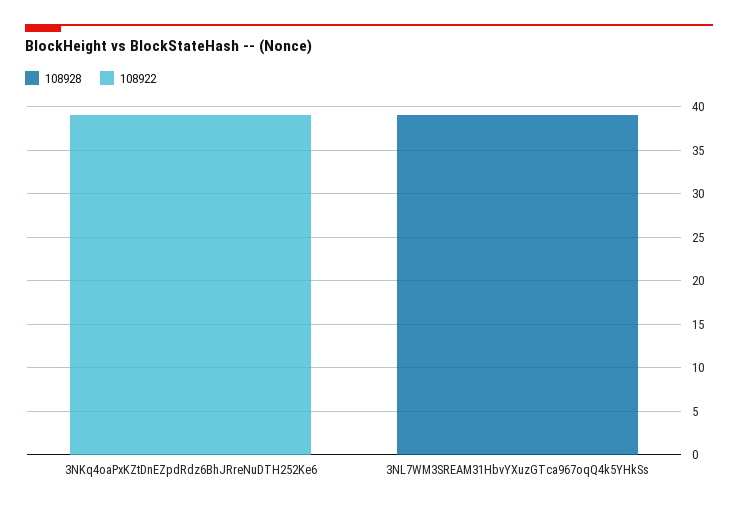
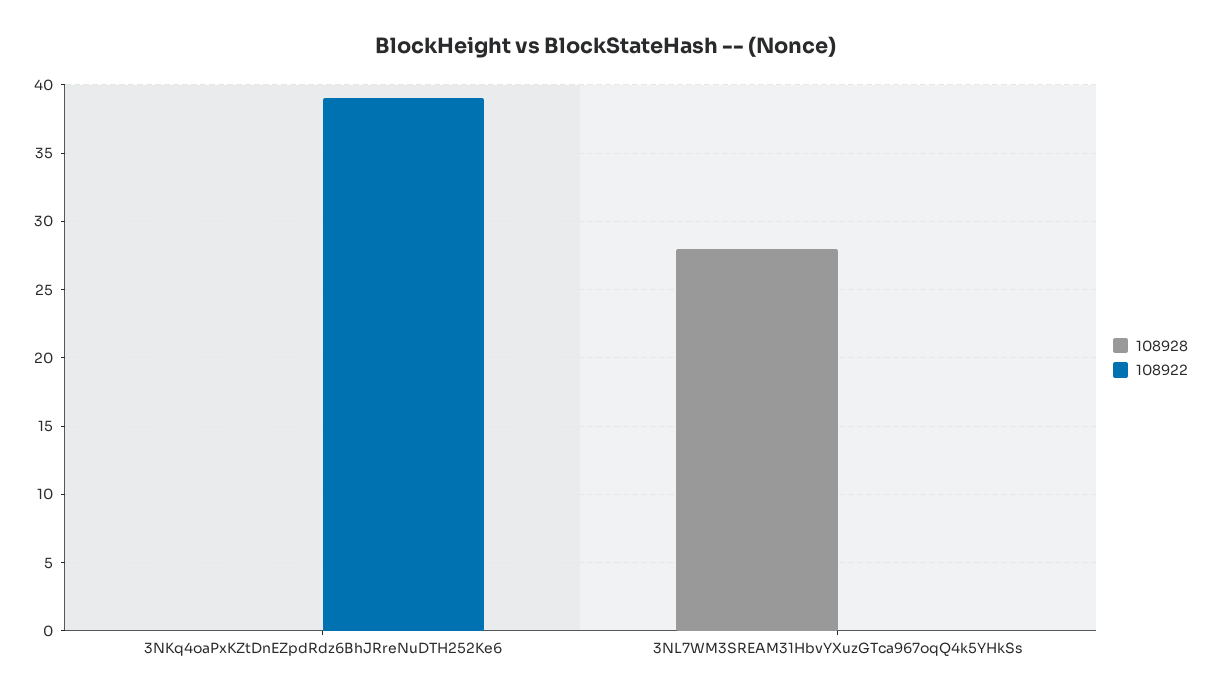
  {
    "108928": {
      "3NKq4oaPxKZtDnEZpdRdz6BhJRreNuDTH252Ke6": 0,
-     "3NL7WM3SREAM31HbvYXuzGTca967oqQ4k5YHkSs": 39
+     "3NL7WM3SREAM31HbvYXuzGTca967oqQ4k5YHkSs": 28
    },
    "108922": {
      "3NKq4oaPxKZtDnEZpdRdz6BhJRreNuDTH252Ke6": 39,
      "3NL7WM3SREAM31HbvYXuzGTca967oqQ4k5YHkSs": 0
    }
  }

